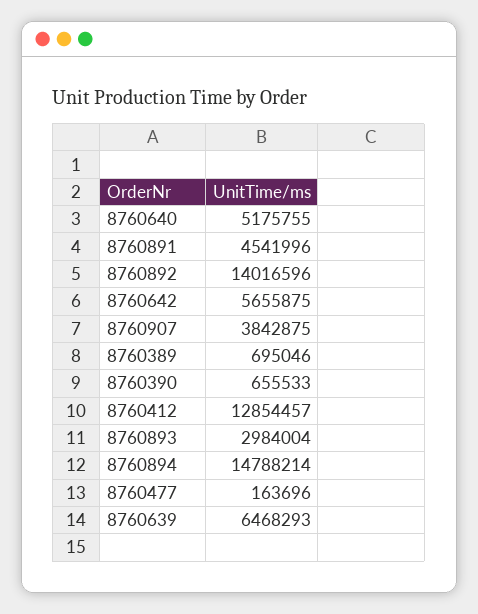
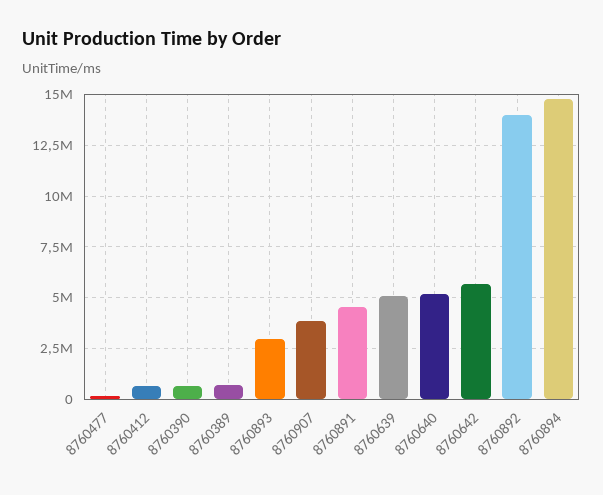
  {
    "8760640": 5175755,
    "8760891": 4541996,
    "8760892": 14016596,
    "8760642": 5655875,
    "8760907": 3842875,
    "8760389": 695046,
    "8760390": 655533,
-   "8760412": 12854457,
+   "8760412": 500000,
    "8760893": 2984004,
    "8760894": 14788214,
    "8760477": 163696,
-   "8760639": 6468293
+   "8760639": 5000000
  }

